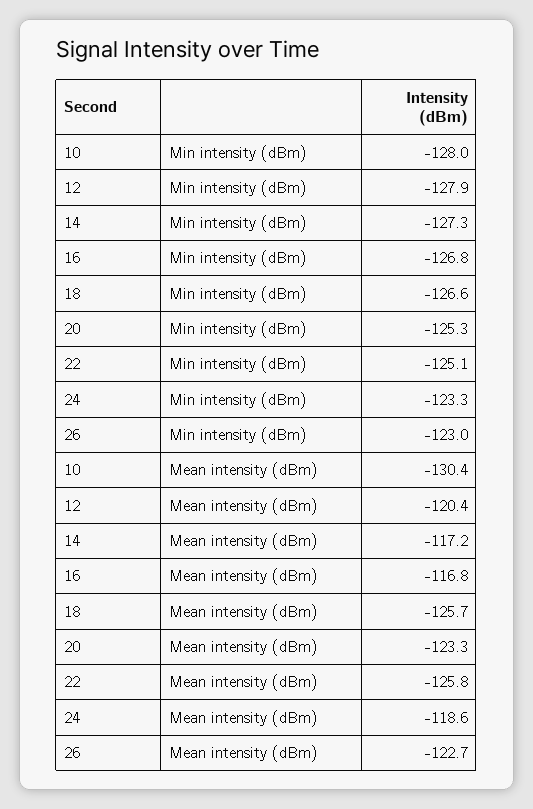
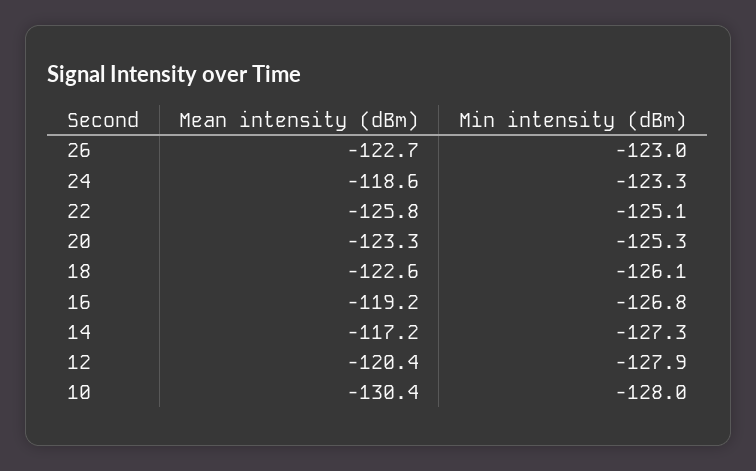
  {
    "10": {
      "Min intensity (dBm)": -128,
      "Mean intensity (dBm)": -130.4
    },
    "12": {
      "Min intensity (dBm)": -127.9,
      "Mean intensity (dBm)": -120.4
    },
    "14": {
      "Min intensity (dBm)": -127.3,
      "Mean intensity (dBm)": -117.2
    },
    "16": {
      "Min intensity (dBm)": -126.8,
-     "Mean intensity (dBm)": -116.8
+     "Mean intensity (dBm)": -119.2
    },
    "18": {
-     "Min intensity (dBm)": -126.6,
+     "Min intensity (dBm)": -126.1,
-     "Mean intensity (dBm)": -125.7
+     "Mean intensity (dBm)": -122.6
    },
    "20": {
      "Min intensity (dBm)": -125.3,
      "Mean intensity (dBm)": -123.3
    },
    "22": {
      "Min intensity (dBm)": -125.1,
      "Mean intensity (dBm)": -125.8
    },
    "24": {
      "Min intensity (dBm)": -123.3,
      "Mean intensity (dBm)": -118.6
    },
    "26": {
      "Min intensity (dBm)": -123,
      "Mean intensity (dBm)": -122.7
    }
  }

